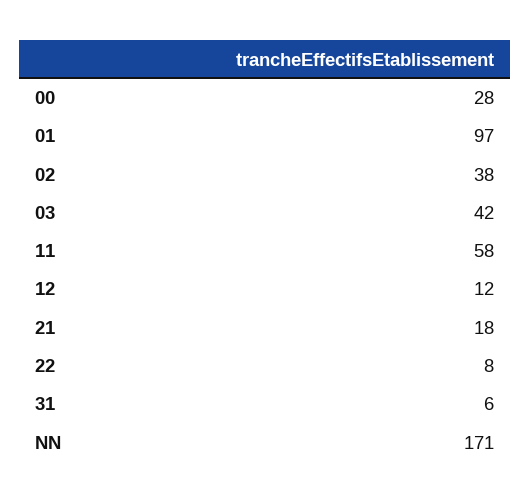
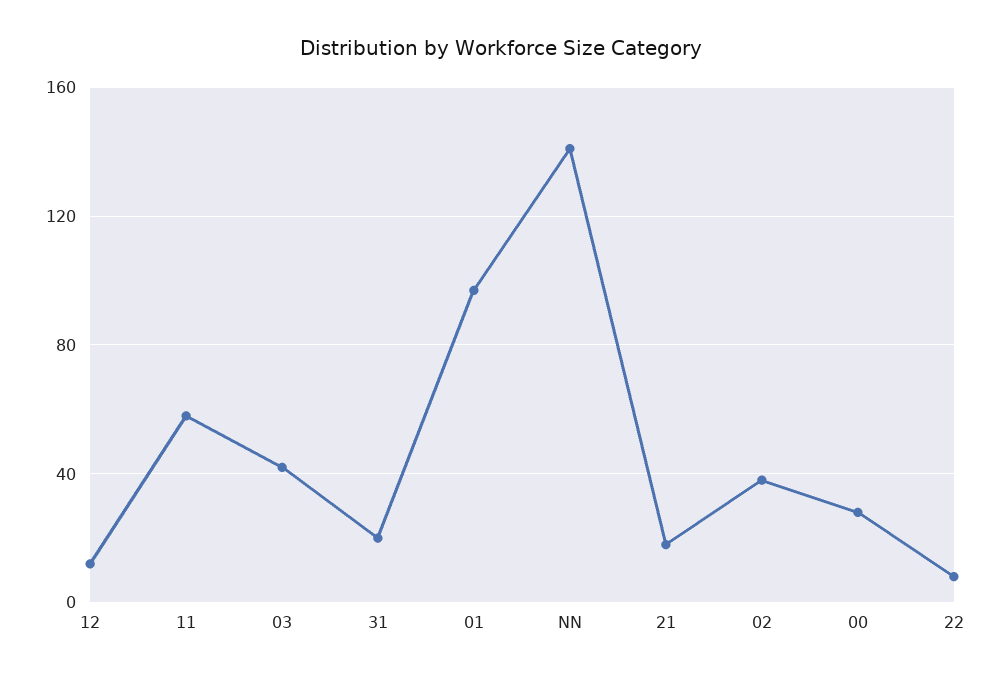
  {
    "00": 28,
    "01": 97,
    "02": 38,
    "03": 42,
    "11": 58,
    "12": 12,
    "21": 18,
    "22": 8,
-   "31": 6,
+   "31": 20,
-   "NN": 171
+   "NN": 140
  }

